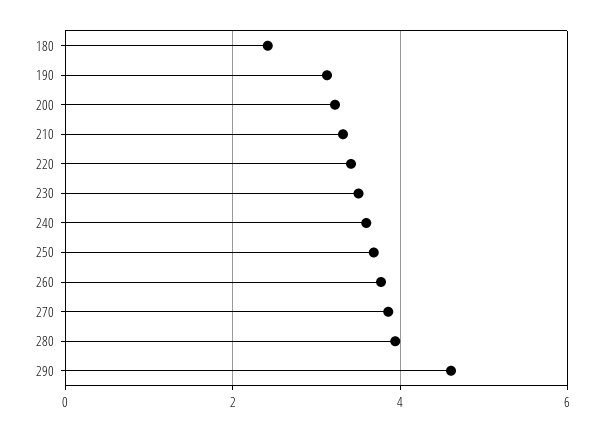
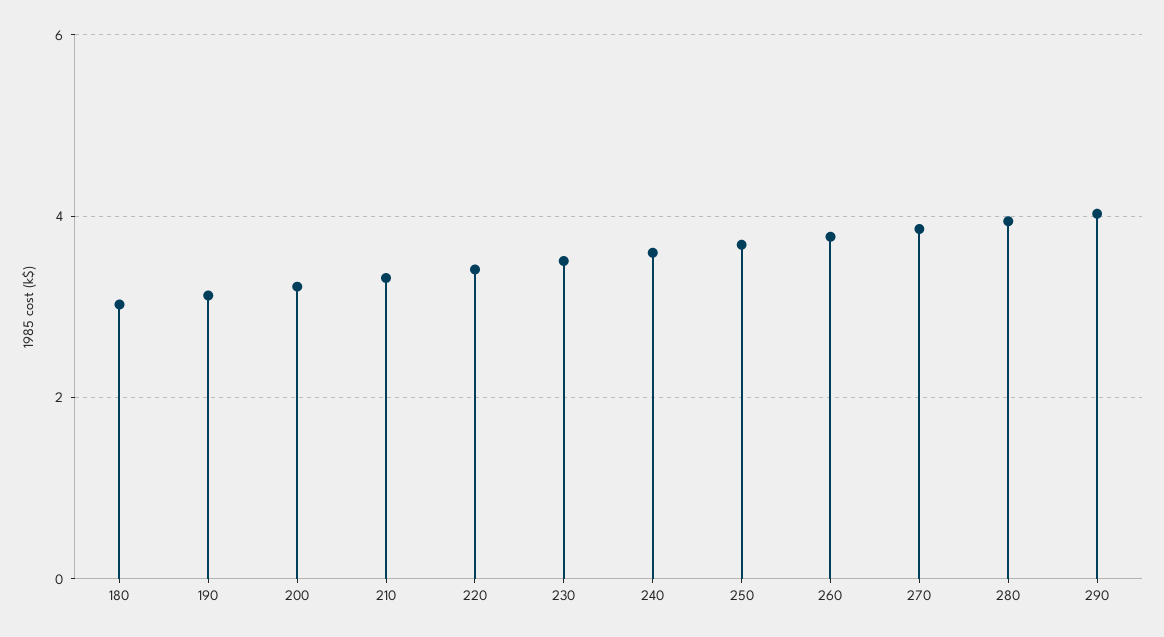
  {
-   "180": 2.4,
+   "180": 3,
    "190": 3.2,
    "200": 3.2,
    "210": 3.4,
    "220": 3.4,
    "230": 3.6,
    "240": 3.6,
    "250": 3.6,
    "260": 3.8,
    "270": 3.8,
    "280": 4,
-   "290": 4.6
+   "290": 4
  }

